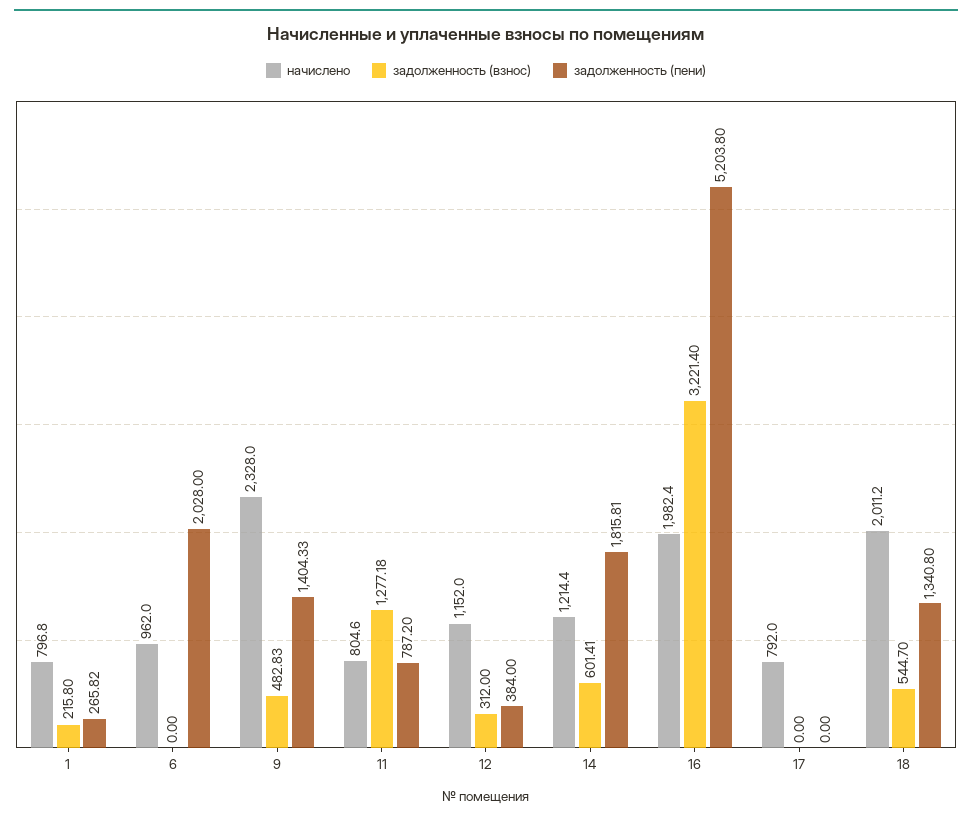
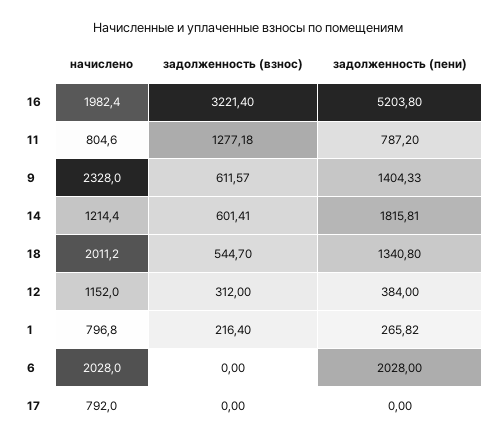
  {
    "начислено": {
      "1": 796.8,
-     "6": 962,
+     "6": 2028,
      "9": 2328,
      "11": 804.6,
      "12": 1152,
      "14": 1214.4,
      "16": 1982.4,
      "17": 792,
      "18": 2011.2
    },
    "задолженность (взнос)": {
-     "1": 215.8,
+     "1": 216.4,
      "6": 0,
-     "9": 482.83,
+     "9": 611.57,
      "11": 1277.18,
      "12": 312,
      "14": 601.41,
      "16": 3221.4,
      "17": 0,
      "18": 544.7
    },
    "задолженность (пени)": {
      "1": 265.82,
      "6": 2028,
      "9": 1404.33,
      "11": 787.2,
      "12": 384,
      "14": 1815.81,
      "16": 5203.8,
      "17": 0,
      "18": 1340.8
    }
  }

